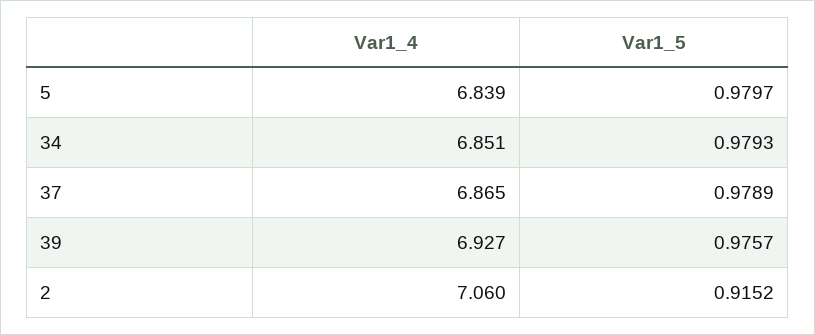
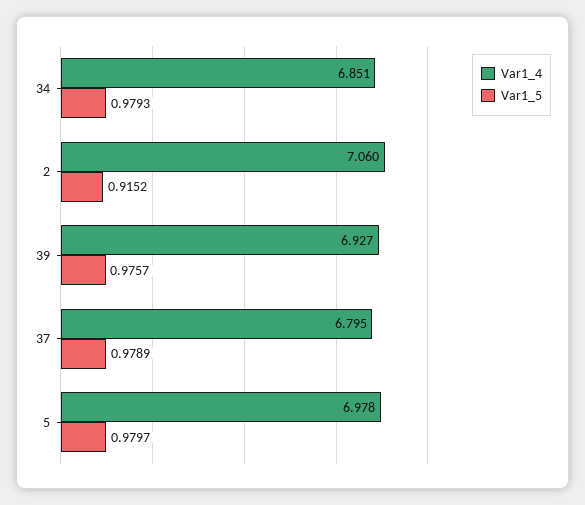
  {
    "Var1_4": {
-     "5": 6.839,
+     "5": 6.978,
      "34": 6.851,
-     "37": 6.865,
+     "37": 6.795,
      "39": 6.927,
      "2": 7.06
    },
    "Var1_5": {
      "5": 0.9797,
      "34": 0.9793,
      "37": 0.9789,
      "39": 0.9757,
      "2": 0.9152
    }
  }

